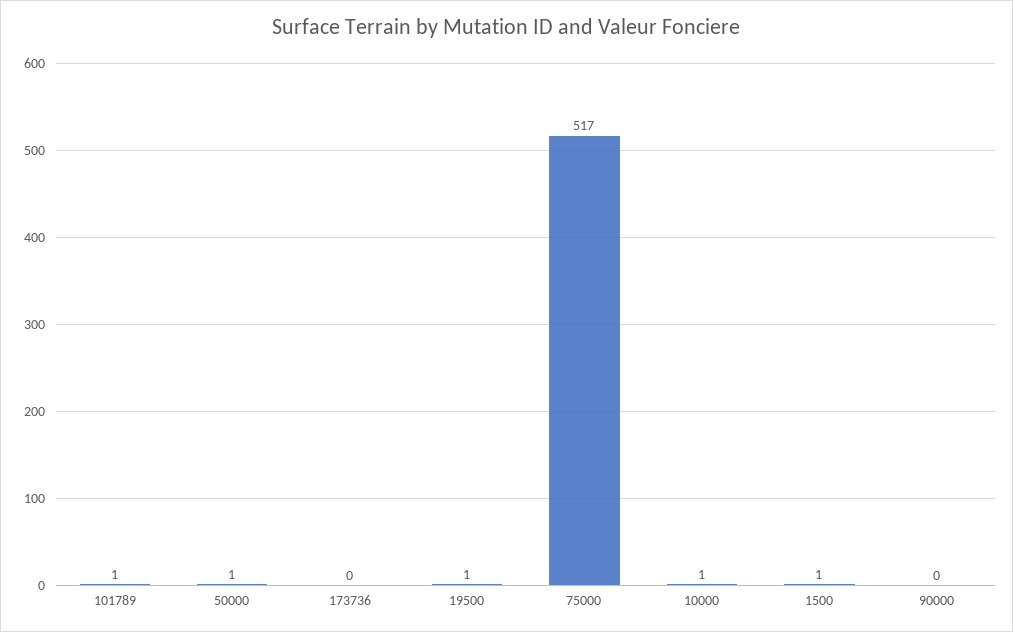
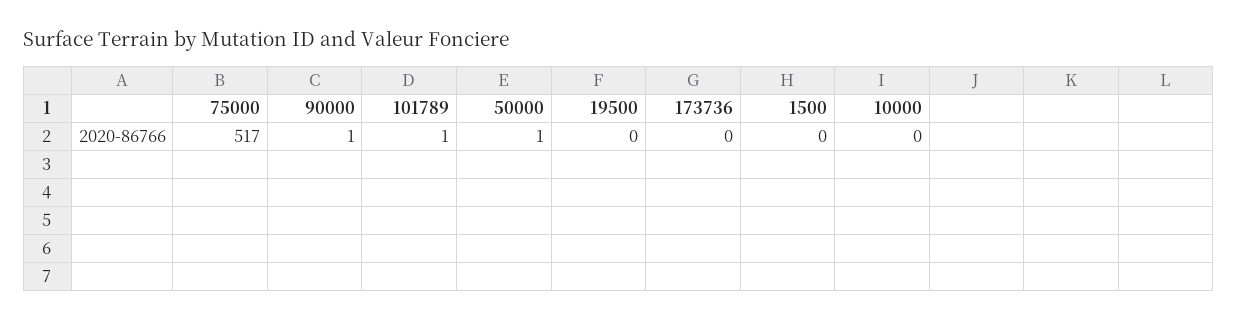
  {
    "101789": 1,
    "50000": 1,
    "173736": 0,
-   "19500": 1,
+   "19500": 0,
    "75000": 517,
-   "10000": 1,
+   "10000": 0,
-   "1500": 1,
+   "1500": 0,
-   "90000": 0
+   "90000": 1
  }

